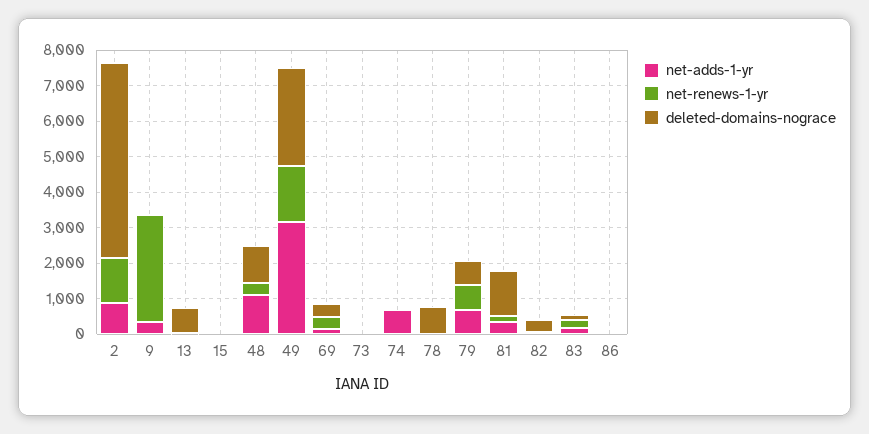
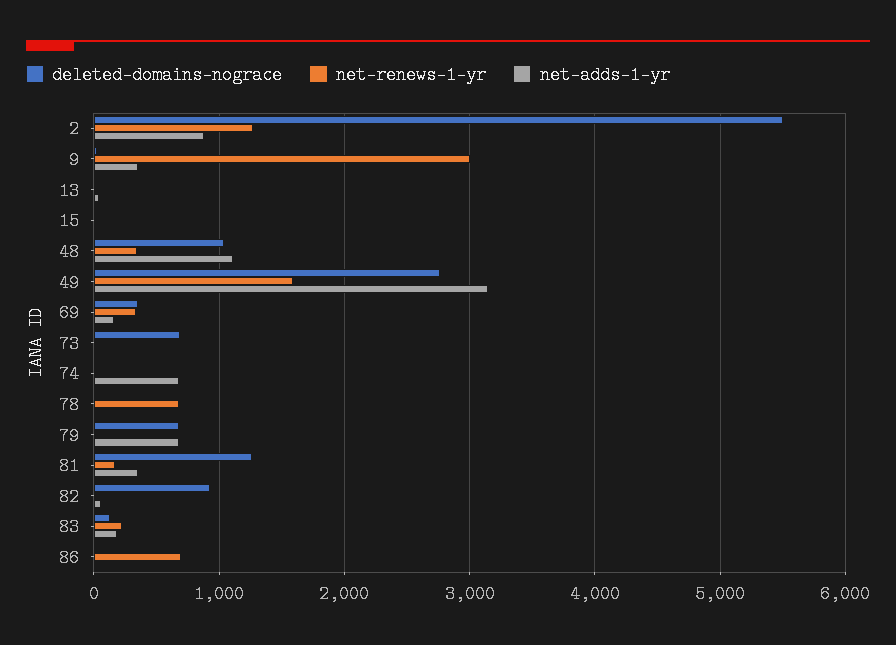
  {
    "net-adds-1-yr": {
      "2": 900,
      "9": 300,
      "13": 0,
      "15": 0,
      "48": 1100,
      "49": 3100,
      "69": 200,
      "73": 0,
      "74": 700,
      "78": 0,
      "79": 700,
      "81": 400,
      "82": 100,
      "83": 200,
      "86": 0
    },
    "net-renews-1-yr": {
      "2": 1300,
      "9": 3000,
      "13": 0,
      "15": 0,
      "48": 300,
      "49": 1600,
      "69": 300,
      "73": 0,
      "74": 0,
-     "78": 0,
+     "78": 700,
-     "79": 750,
+     "79": 0,
      "81": 200,
      "82": 0,
      "83": 200,
-     "86": 0
+     "86": 700
    },
    "deleted-domains-nograce": {
      "2": 5500,
      "9": 0,
-     "13": 750,
+     "13": 0,
      "15": 0,
      "48": 1000,
      "49": 2800,
      "69": 400,
-     "73": 0,
+     "73": 700,
      "74": 0,
-     "78": 750,
+     "78": 0,
      "79": 700,
      "81": 1300,
-     "82": 250,
+     "82": 900,
      "83": 100,
      "86": 0
    }
  }

